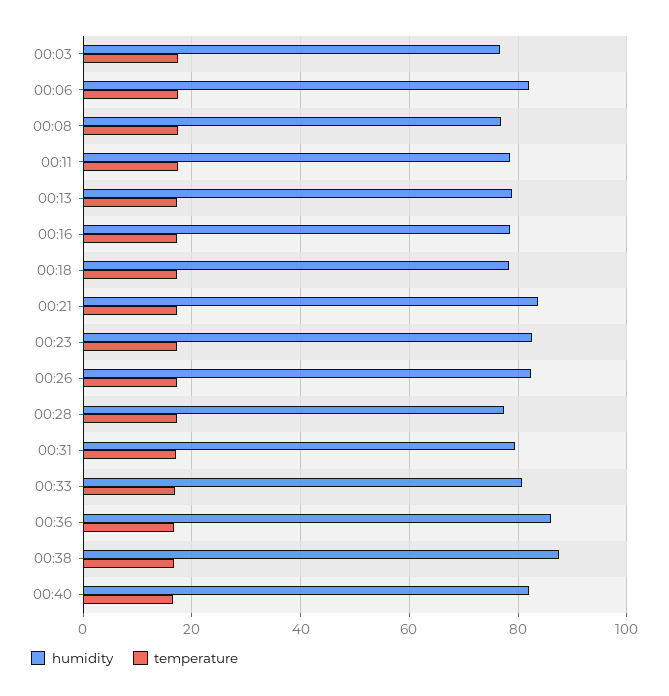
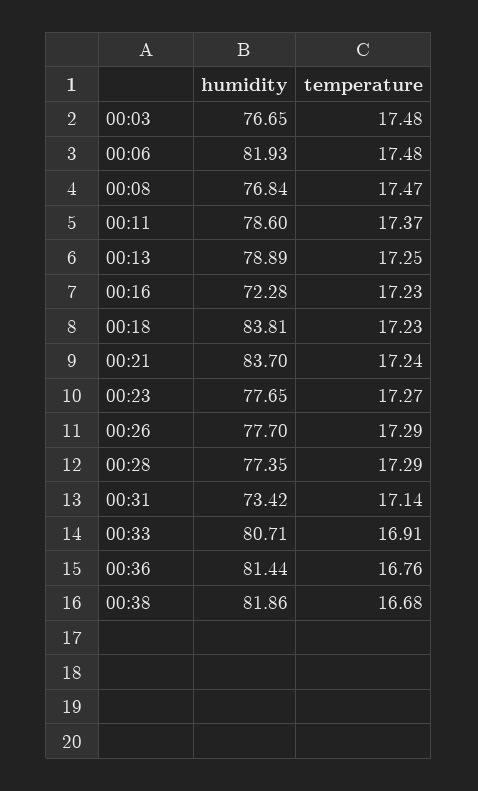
  {
    "humidity": {
      "00:03": 76.65,
      "00:06": 81.93,
      "00:08": 76.84,
      "00:11": 78.6,
      "00:13": 78.89,
-     "00:16": 78,
+     "00:16": 72.28,
-     "00:18": 78,
+     "00:18": 83.81,
      "00:21": 83.7,
-     "00:23": 82,
+     "00:23": 77.65,
-     "00:26": 82,
+     "00:26": 77.7,
      "00:28": 77.35,
-     "00:31": 80,
+     "00:31": 73.42,
      "00:33": 80.71,
-     "00:36": 86,
+     "00:36": 81.44,
-     "00:38": 88,
+     "00:38": 81.86
-     "00:40": 82
    },
    "temperature": {
      "00:03": 17.48,
      "00:06": 17.48,
      "00:08": 17.47,
      "00:11": 17.37,
      "00:13": 17.25,
      "00:16": 17.23,
      "00:18": 17.23,
      "00:21": 17.24,
      "00:23": 17.27,
      "00:26": 17.29,
      "00:28": 17.29,
      "00:31": 17.14,
      "00:33": 16.91,
      "00:36": 16.76,
-     "00:38": 16.68,
+     "00:38": 16.68
-     "00:40": 16
    }
  }

